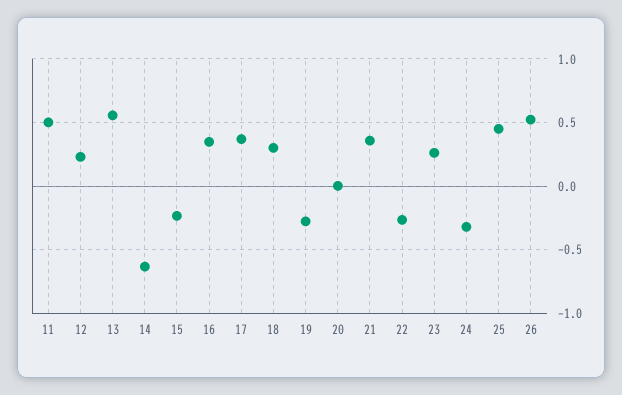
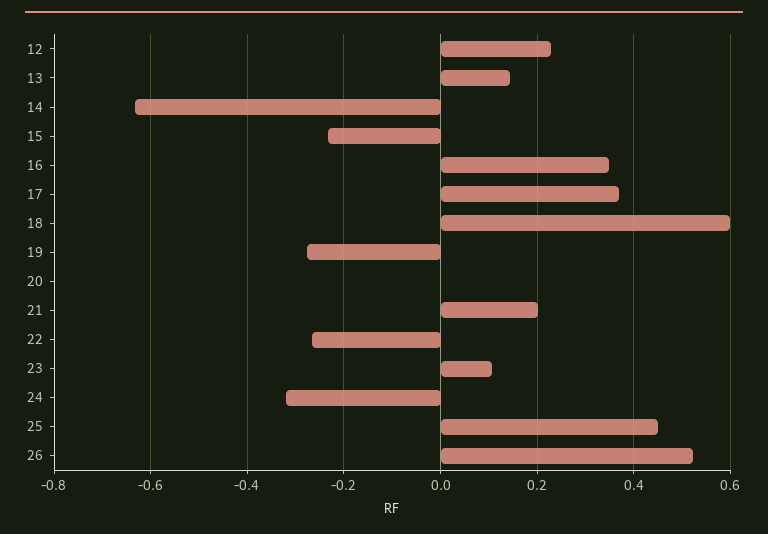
  {
-   "11": 0.5,
    "12": 0.22,
-   "13": 0.55,
+   "13": 0.14,
    "14": -0.64,
    "15": -0.24,
    "16": 0.34,
    "17": 0.36,
-   "18": 0.3,
+   "18": 0.6,
    "19": -0.28,
    "20": 0,
-   "21": 0.35,
+   "21": 0.2,
    "22": -0.26,
-   "23": 0.25,
+   "23": 0.1,
    "24": -0.32,
    "25": 0.44,
    "26": 0.52
  }

